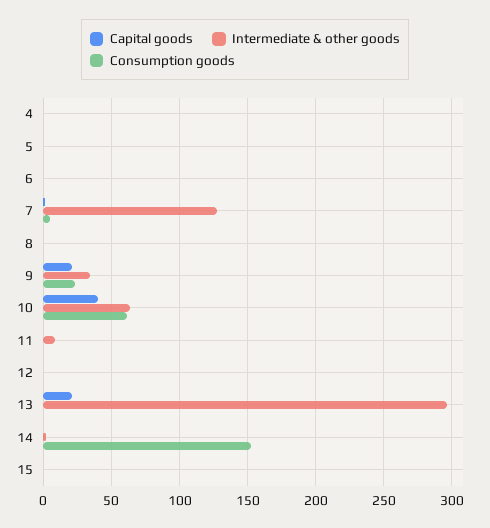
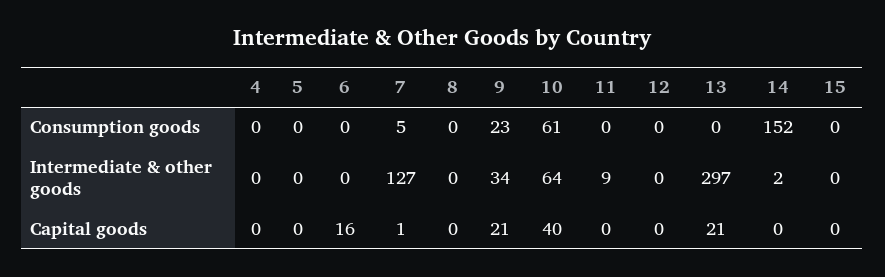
  {
    "Capital goods": {
      "4": 0,
      "5": 0,
-     "6": 0,
+     "6": 16,
      "7": 1,
      "8": 0,
      "9": 21,
      "10": 40,
      "11": 0,
      "12": 0,
      "13": 21,
      "14": 0,
      "15": 0
    },
    "Intermediate & other goods": {
      "4": 0,
      "5": 0,
      "6": 0,
      "7": 127,
      "8": 0,
      "9": 34,
      "10": 64,
      "11": 9,
      "12": 0,
      "13": 297,
      "14": 2,
      "15": 0
    },
    "Consumption goods": {
      "4": 0,
      "5": 0,
      "6": 0,
      "7": 5,
      "8": 0,
      "9": 23,
      "10": 61,
      "11": 0,
      "12": 0,
      "13": 0,
      "14": 152,
      "15": 0
    }
  }

